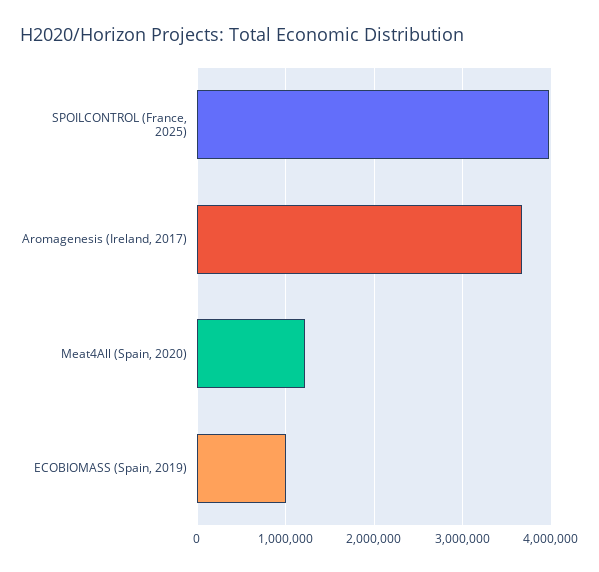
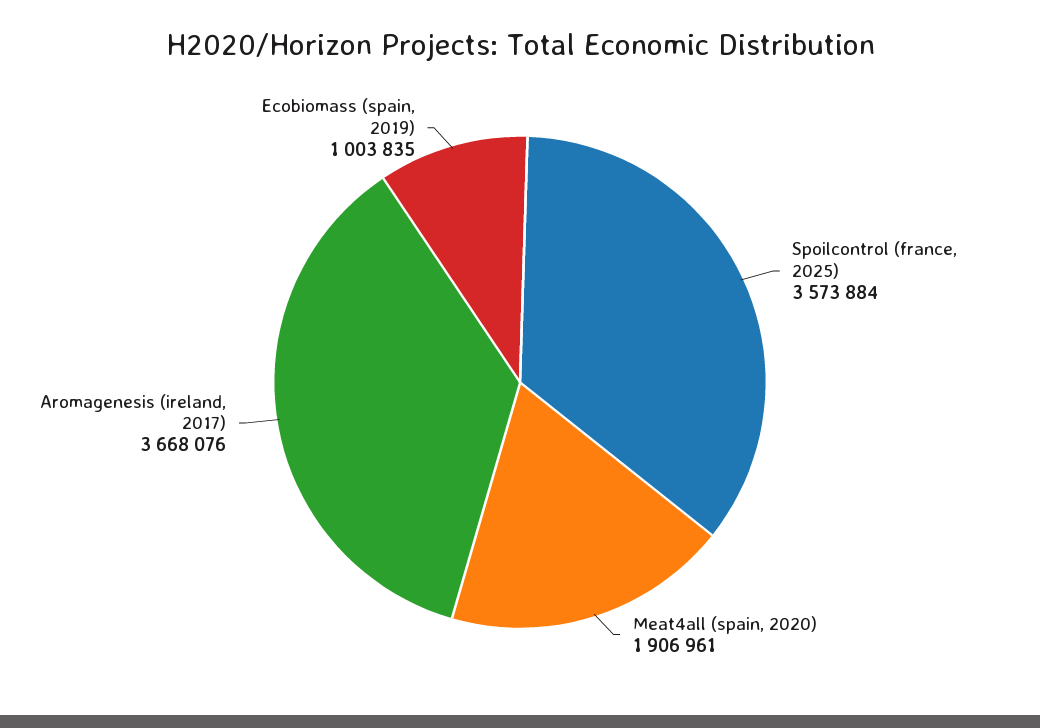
  {
-   "SPOILCONTROL (France, 2025)": 4000000,
+   "SPOILCONTROL (France, 2025)": 3573884,
    "Aromagenesis (Ireland, 2017)": 3668076,
-   "Meat4All (Spain, 2020)": 1200000,
+   "Meat4All (Spain, 2020)": 1906961,
    "ECOBIOMASS (Spain, 2019)": 1003835
  }

